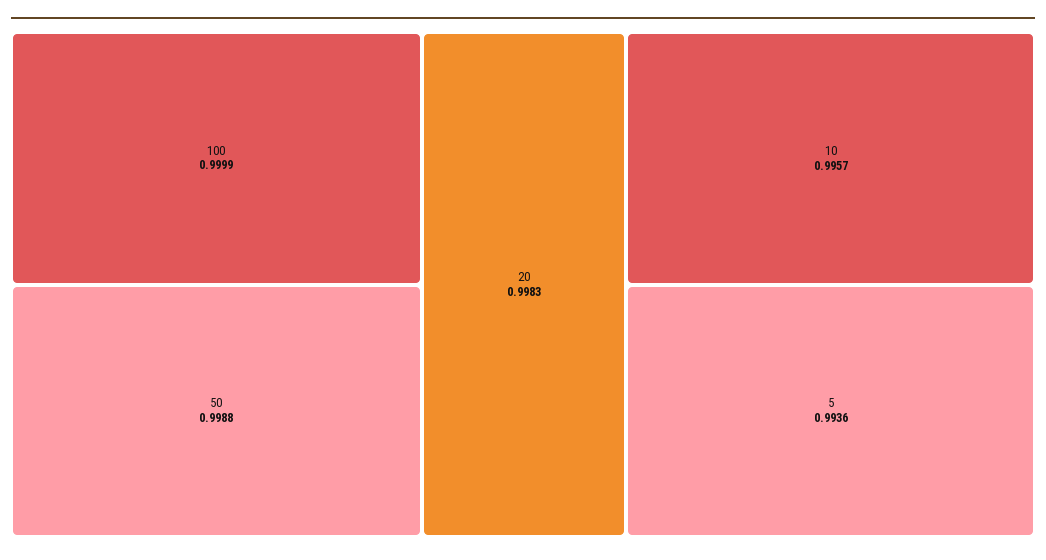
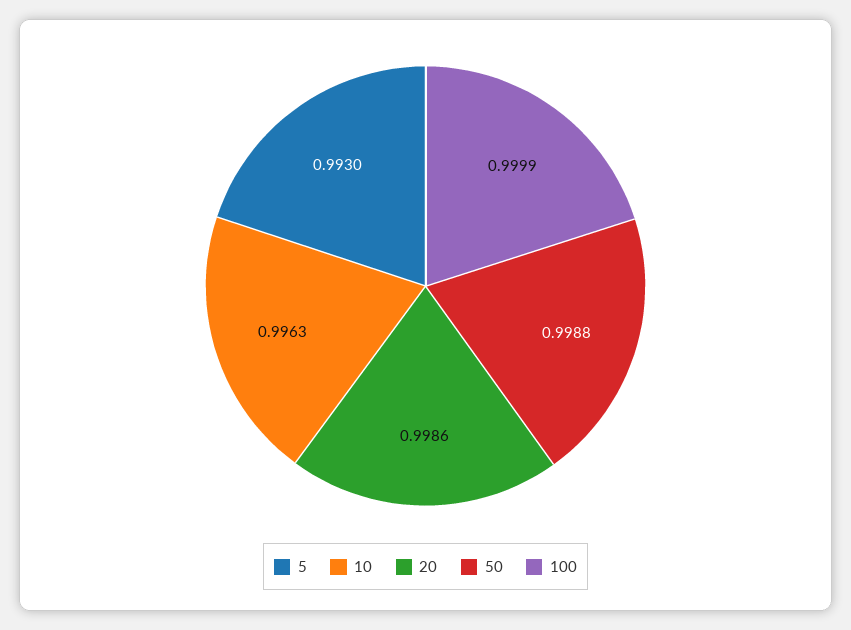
  {
    "100": 0.9999,
    "50": 0.9988,
-   "20": 0.9983,
+   "20": 0.9986,
-   "10": 0.9957,
+   "10": 0.9963,
-   "5": 0.9936
+   "5": 0.993
  }

